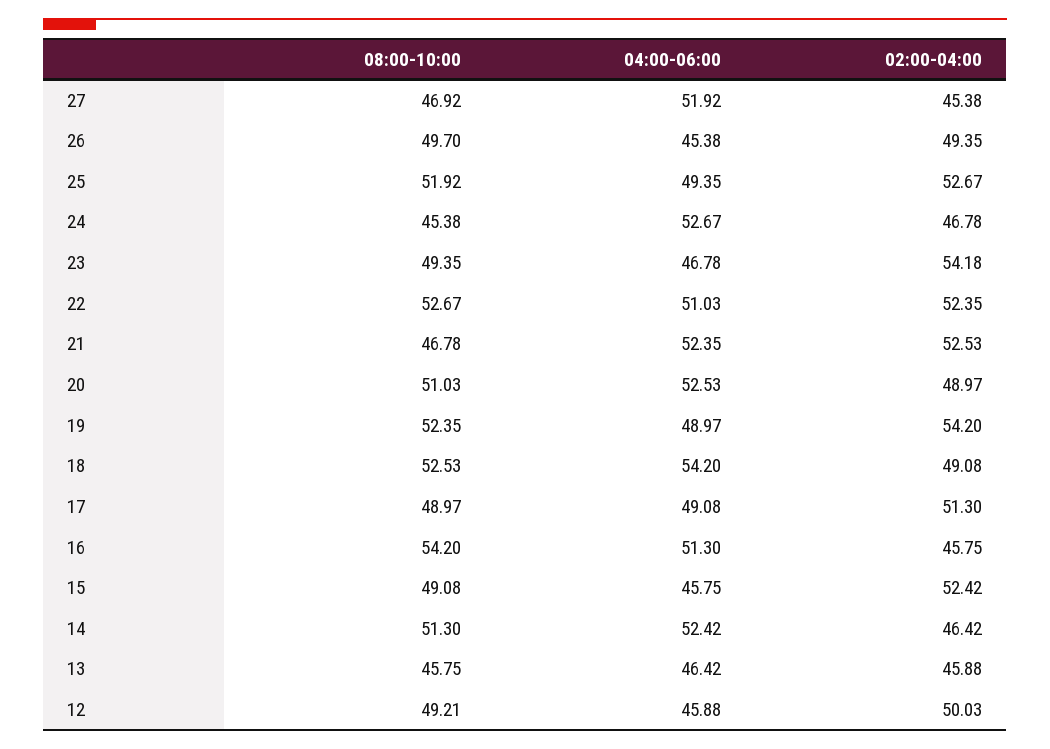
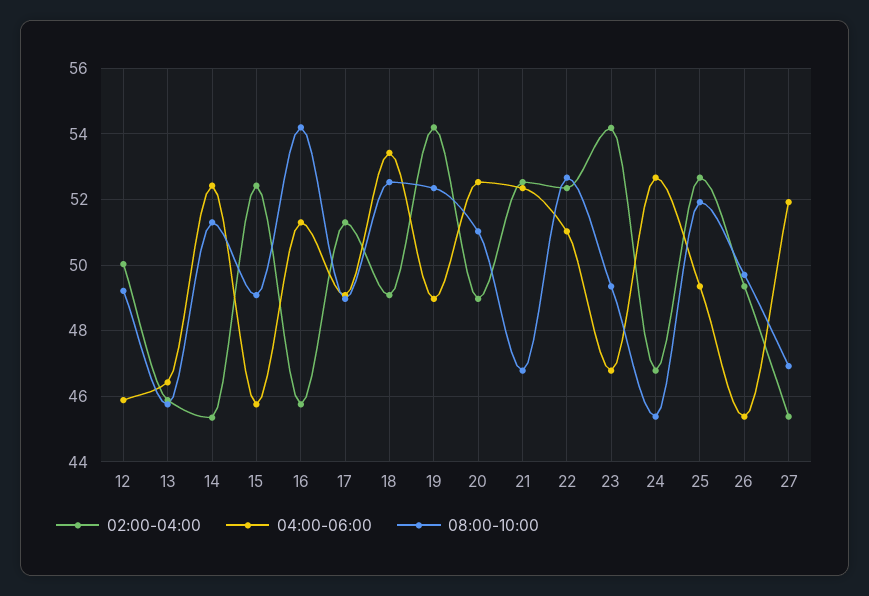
  {
    "08:00-10:00": {
      "27": 46.92,
      "26": 49.7,
      "25": 51.92,
      "24": 45.38,
      "23": 49.35,
      "22": 52.67,
      "21": 46.78,
      "20": 51.03,
      "19": 52.35,
      "18": 52.53,
      "17": 48.97,
      "16": 54.2,
      "15": 49.08,
      "14": 51.3,
      "13": 45.75,
      "12": 49.21
    },
    "04:00-06:00": {
      "27": 51.92,
      "26": 45.38,
      "25": 49.35,
      "24": 52.67,
      "23": 46.78,
      "22": 51.03,
      "21": 52.35,
      "20": 52.53,
      "19": 48.97,
-     "18": 54.2,
+     "18": 53.4,
      "17": 49.08,
      "16": 51.3,
      "15": 45.75,
      "14": 52.42,
      "13": 46.42,
      "12": 45.88
    },
    "02:00-04:00": {
      "27": 45.38,
      "26": 49.35,
      "25": 52.67,
      "24": 46.78,
      "23": 54.18,
      "22": 52.35,
      "21": 52.53,
      "20": 48.97,
      "19": 54.2,
      "18": 49.08,
      "17": 51.3,
      "16": 45.75,
      "15": 52.42,
-     "14": 46.42,
+     "14": 45.4,
      "13": 45.88,
      "12": 50.03
    }
  }

